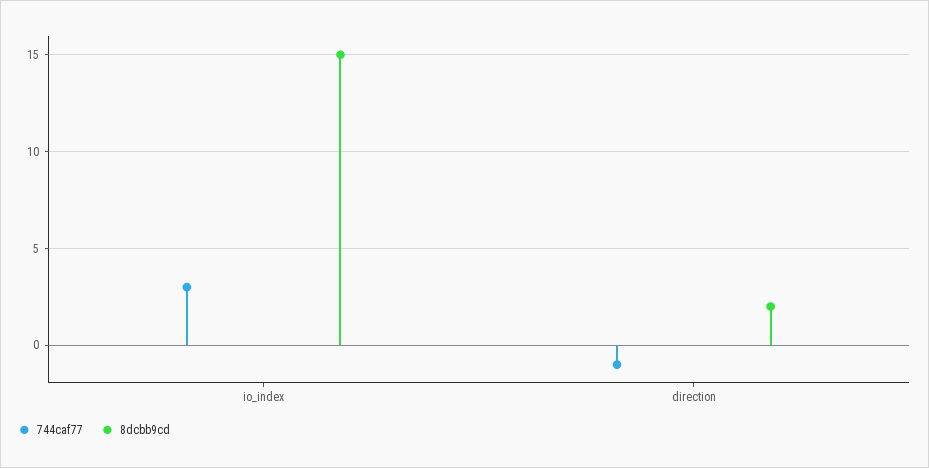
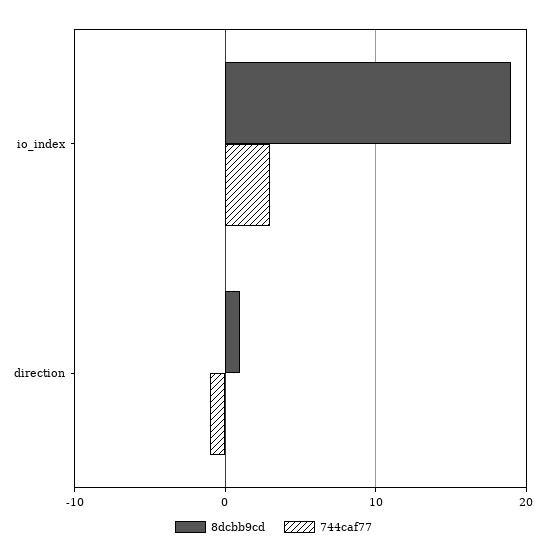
  {
    "744caf77": {
      "io_index": 3,
      "direction": -1
    },
    "8dcbb9cd": {
-     "io_index": 15,
+     "io_index": 19,
-     "direction": 2
+     "direction": 1
    }
  }

